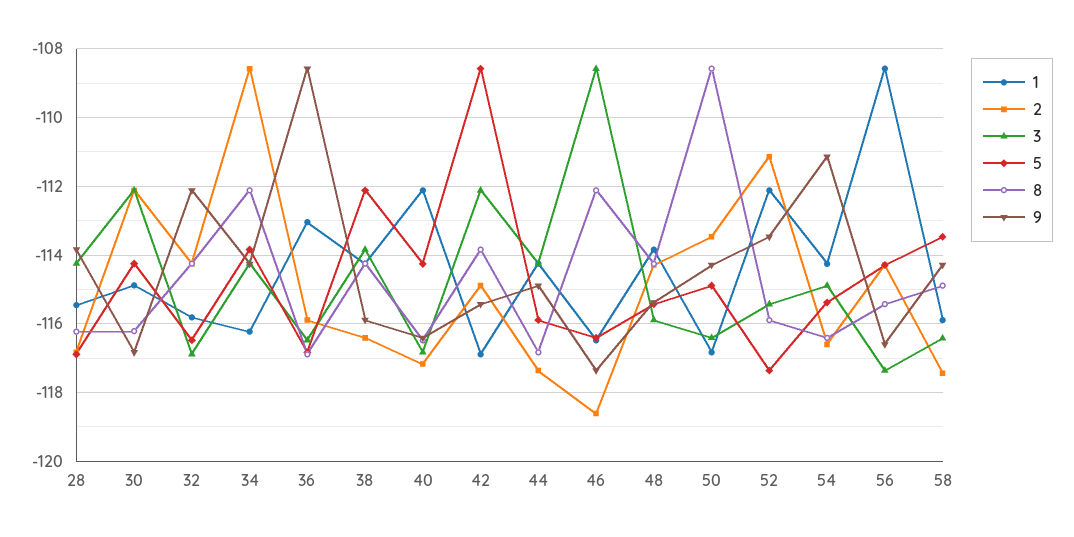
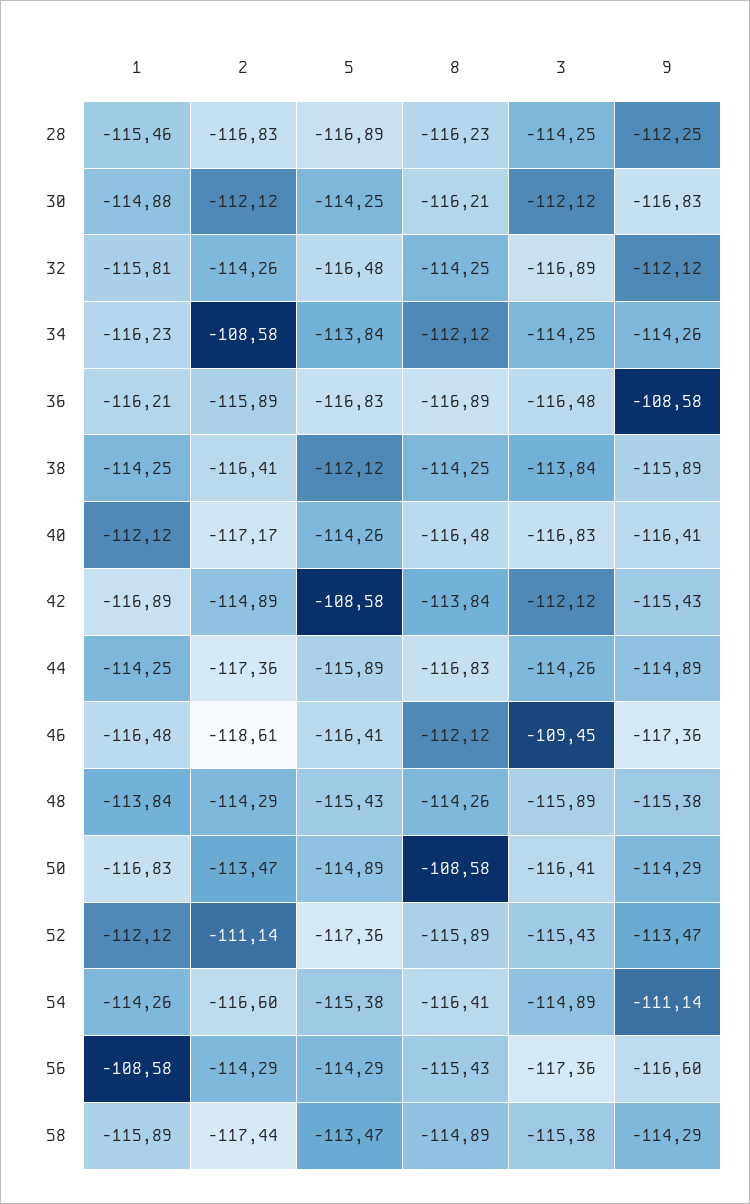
  {
    "1": {
      "28": -115.46,
      "30": -114.88,
      "32": -115.81,
      "34": -116.23,
-     "36": -113,
+     "36": -116.21,
      "38": -114.25,
      "40": -112.12,
      "42": -116.89,
      "44": -114.25,
      "46": -116.48,
      "48": -113.84,
      "50": -116.83,
      "52": -112.12,
      "54": -114.26,
      "56": -108.58,
      "58": -115.89
    },
    "2": {
      "28": -116.83,
      "30": -112.12,
      "32": -114.26,
      "34": -108.58,
      "36": -115.89,
      "38": -116.41,
      "40": -117.17,
      "42": -114.89,
      "44": -117.36,
      "46": -118.61,
      "48": -114.29,
      "50": -113.47,
      "52": -111.14,
      "54": -116.6,
      "56": -114.29,
      "58": -117.44
    },
    "3": {
      "28": -114.25,
      "30": -112.12,
      "32": -116.89,
      "34": -114.25,
      "36": -116.48,
      "38": -113.84,
      "40": -116.83,
      "42": -112.12,
      "44": -114.26,
-     "46": -108.6,
+     "46": -109.45,
      "48": -115.89,
      "50": -116.41,
      "52": -115.43,
      "54": -114.89,
      "56": -117.36,
-     "58": -116.4
+     "58": -115.38
    },
    "5": {
      "28": -116.89,
      "30": -114.25,
      "32": -116.48,
      "34": -113.84,
      "36": -116.83,
      "38": -112.12,
      "40": -114.26,
      "42": -108.58,
      "44": -115.89,
      "46": -116.41,
      "48": -115.43,
      "50": -114.89,
      "52": -117.36,
      "54": -115.38,
      "56": -114.29,
      "58": -113.47
    },
    "8": {
      "28": -116.23,
      "30": -116.21,
      "32": -114.25,
      "34": -112.12,
      "36": -116.89,
      "38": -114.25,
      "40": -116.48,
      "42": -113.84,
      "44": -116.83,
      "46": -112.12,
      "48": -114.26,
      "50": -108.58,
      "52": -115.89,
      "54": -116.41,
      "56": -115.43,
      "58": -114.89
    },
    "9": {
-     "28": -113.8,
+     "28": -112.25,
      "30": -116.83,
      "32": -112.12,
      "34": -114.26,
      "36": -108.58,
      "38": -115.89,
      "40": -116.41,
      "42": -115.43,
      "44": -114.89,
      "46": -117.36,
      "48": -115.38,
      "50": -114.29,
      "52": -113.47,
      "54": -111.14,
      "56": -116.6,
      "58": -114.29
    }
  }

